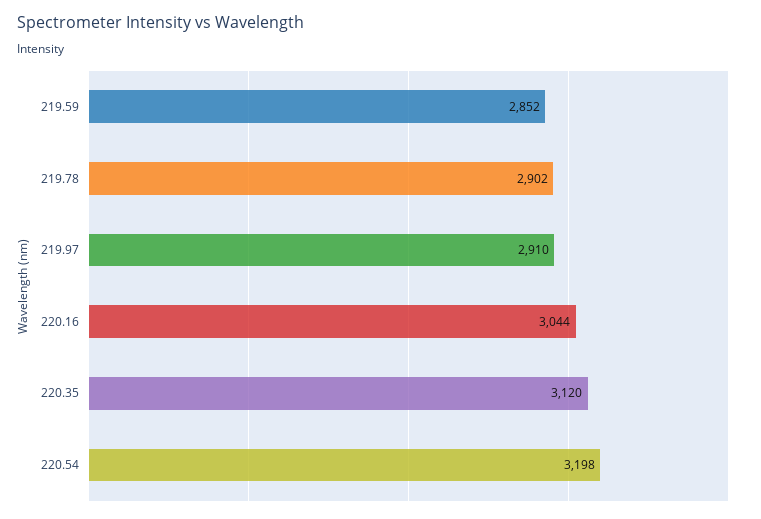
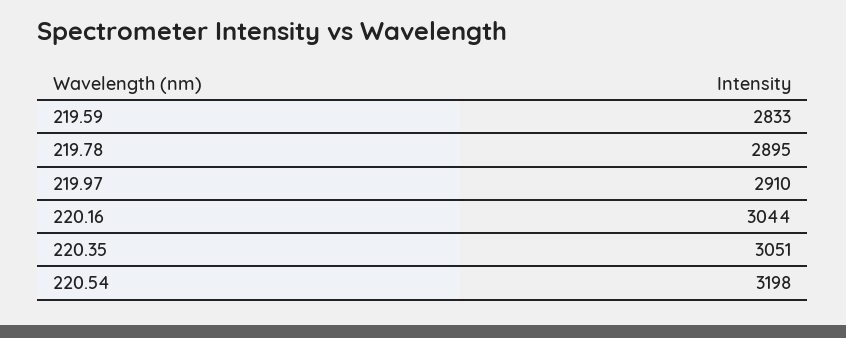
  {
-   "219.59": 2852,
+   "219.59": 2833,
-   "219.78": 2902,
+   "219.78": 2895,
    "219.97": 2910,
    "220.16": 3044,
-   "220.35": 3120,
+   "220.35": 3051,
    "220.54": 3198
  }

